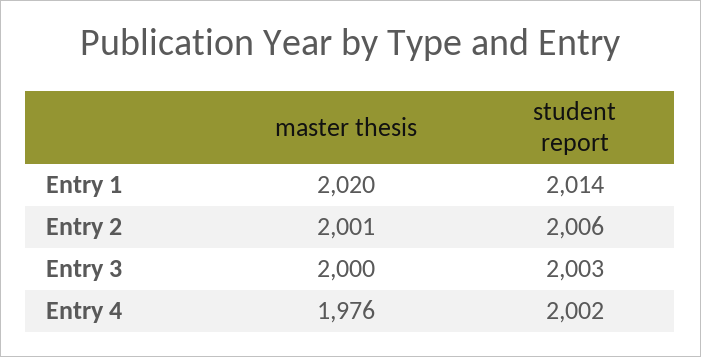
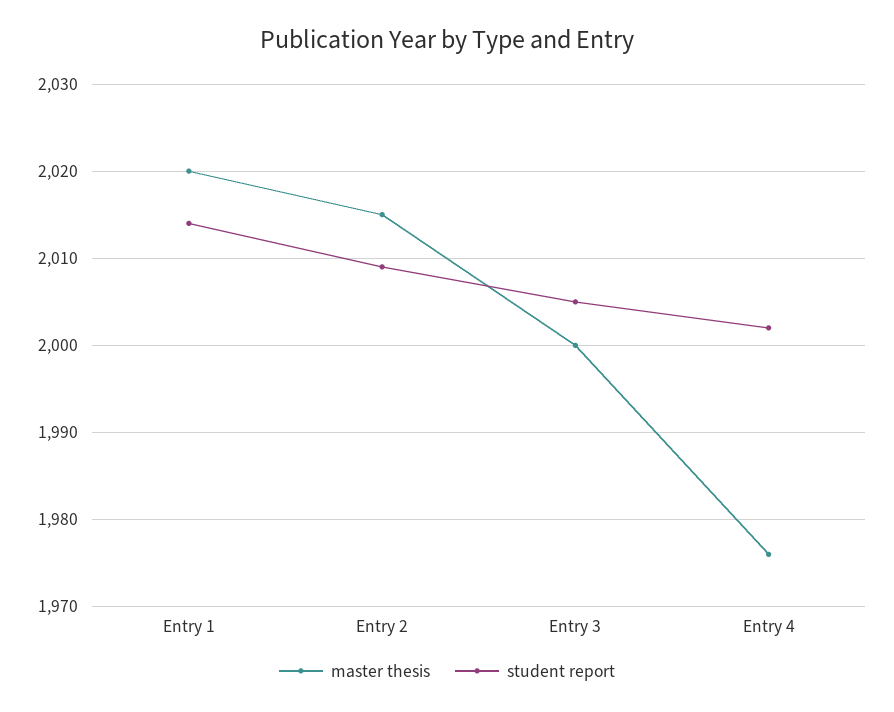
  {
    "master thesis": {
      "Entry 1": 2020,
-     "Entry 2": 2001,
+     "Entry 2": 2015,
      "Entry 3": 2000,
      "Entry 4": 1976
    },
    "student report": {
      "Entry 1": 2014,
-     "Entry 2": 2006,
+     "Entry 2": 2009,
-     "Entry 3": 2003,
+     "Entry 3": 2005,
      "Entry 4": 2002
    }
  }

